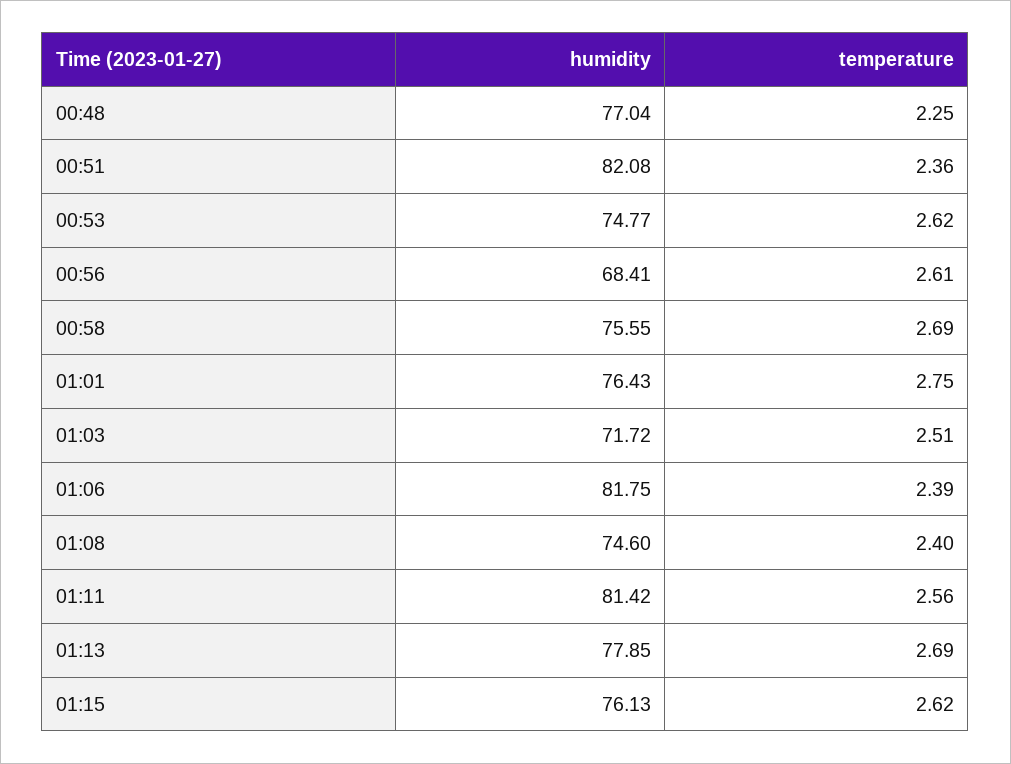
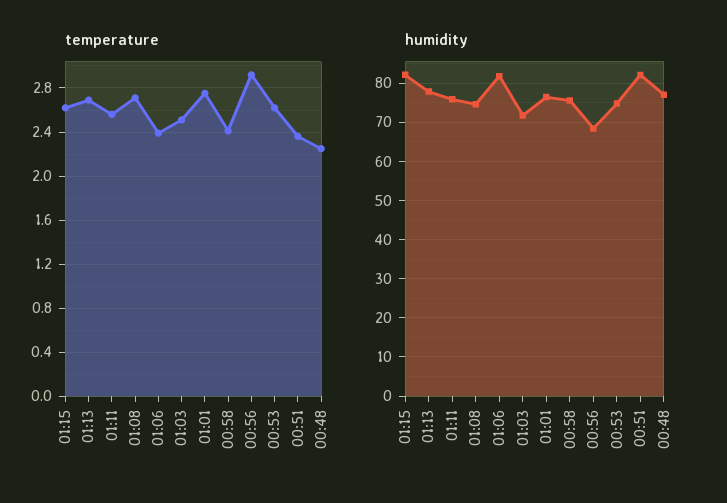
  {
    "humidity": {
      "00:48": 77.04,
      "00:51": 82.08,
      "00:53": 74.77,
      "00:56": 68.41,
      "00:58": 75.55,
      "01:01": 76.43,
      "01:03": 71.72,
      "01:06": 81.75,
      "01:08": 74.6,
-     "01:11": 81.42,
+     "01:11": 76,
      "01:13": 77.85,
-     "01:15": 76.13
+     "01:15": 82
    },
    "temperature": {
      "00:48": 2.25,
      "00:51": 2.36,
      "00:53": 2.62,
-     "00:56": 2.61,
+     "00:56": 2.9,
-     "00:58": 2.69,
+     "00:58": 2.4,
      "01:01": 2.75,
      "01:03": 2.51,
      "01:06": 2.39,
-     "01:08": 2.4,
+     "01:08": 2.7,
      "01:11": 2.56,
      "01:13": 2.69,
      "01:15": 2.62
    }
  }

